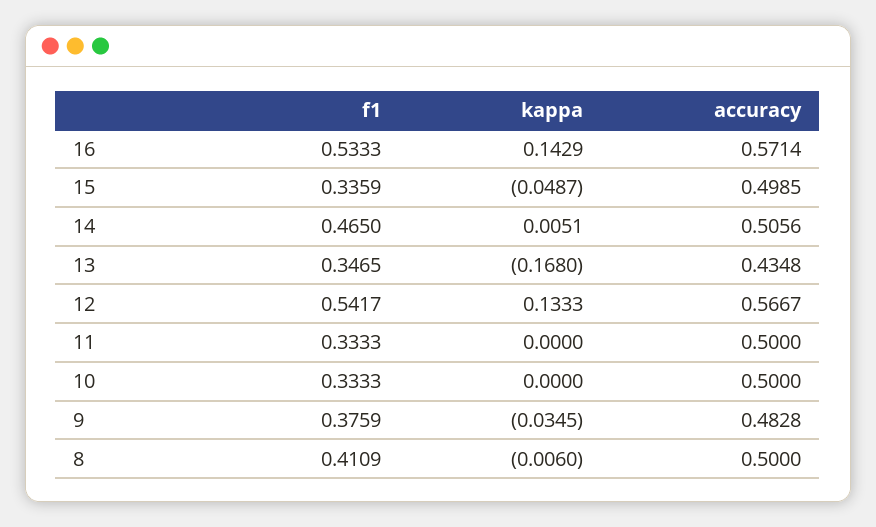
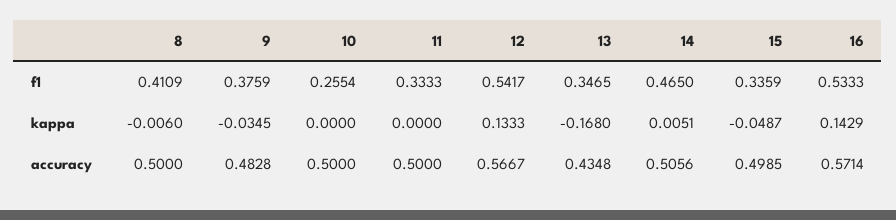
  {
    "f1": {
      "16": 0.5333,
      "15": 0.3359,
      "14": 0.465,
      "13": 0.3465,
      "12": 0.5417,
      "11": 0.3333,
-     "10": 0.3333,
+     "10": 0.2554,
      "9": 0.3759,
      "8": 0.4109
    },
    "kappa": {
      "16": 0.1429,
      "15": -0.0487,
      "14": 0.0051,
      "13": -0.168,
      "12": 0.1333,
      "11": 0,
      "10": 0,
      "9": -0.0345,
      "8": -0.006
    },
    "accuracy": {
      "16": 0.5714,
      "15": 0.4985,
      "14": 0.5056,
      "13": 0.4348,
      "12": 0.5667,
      "11": 0.5,
      "10": 0.5,
      "9": 0.4828,
      "8": 0.5
    }
  }

